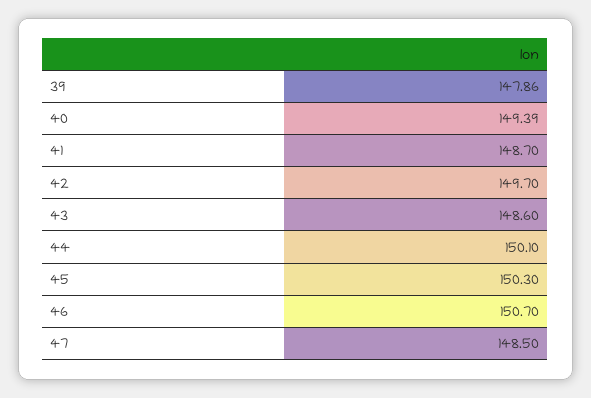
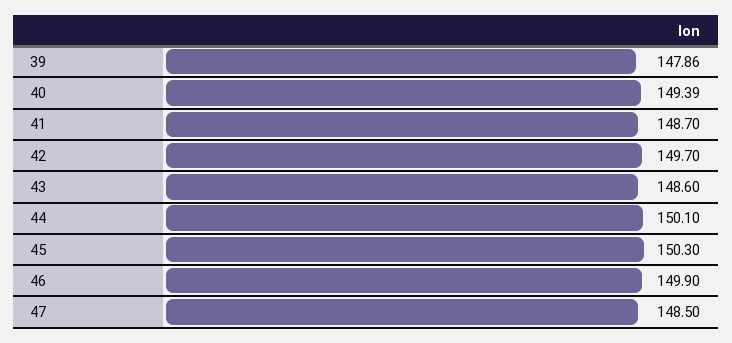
  {
    "39": 147.86,
    "40": 149.39,
    "41": 148.7,
    "42": 149.7,
    "43": 148.6,
    "44": 150.1,
    "45": 150.3,
-   "46": 150.7,
+   "46": 149.9,
    "47": 148.5
  }

